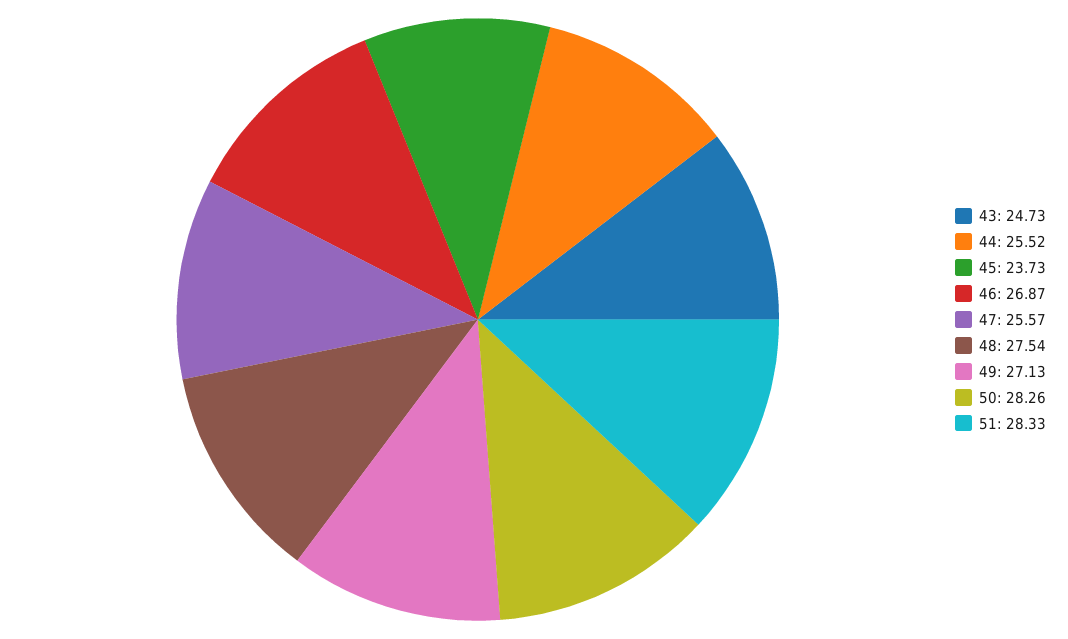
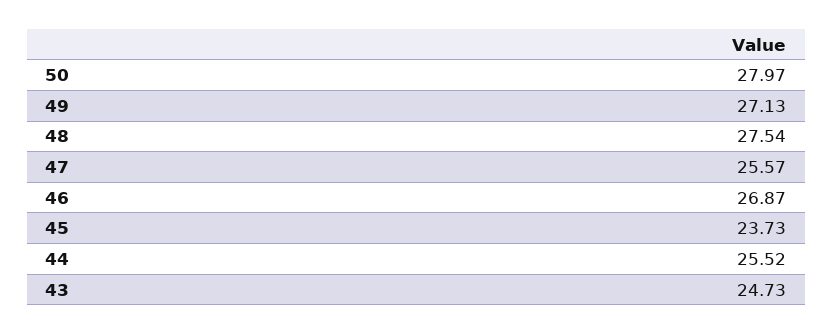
  {
    "43": 24.73,
    "44": 25.52,
    "45": 23.73,
    "46": 26.87,
    "47": 25.57,
    "48": 27.54,
    "49": 27.13,
-   "50": 28.26,
+   "50": 27.97
-   "51": 28.33
  }

